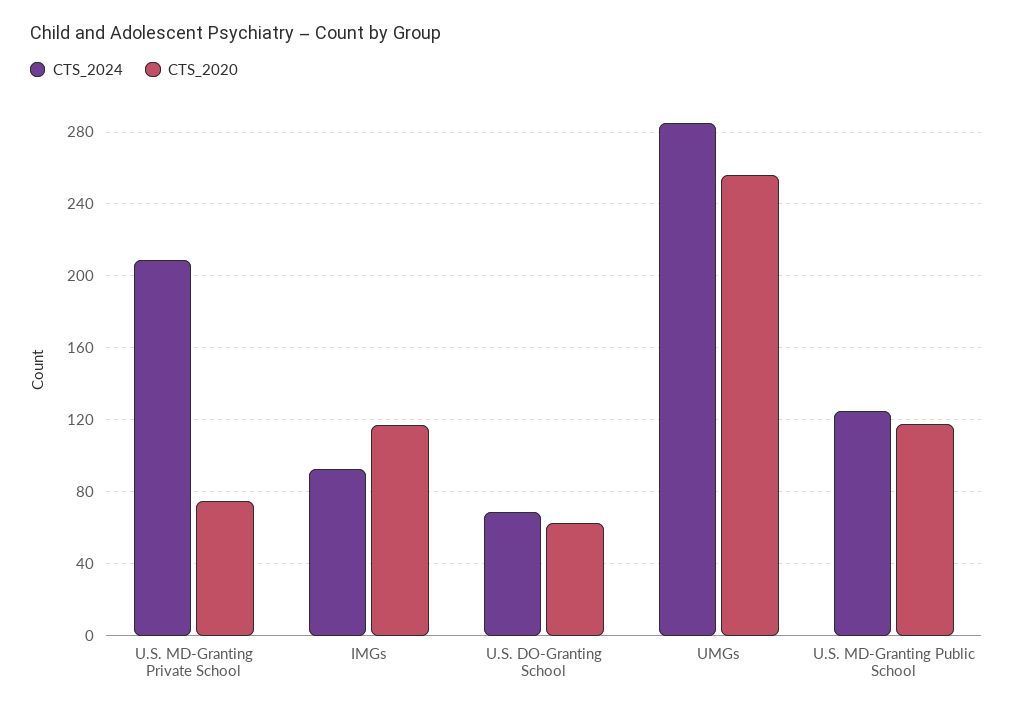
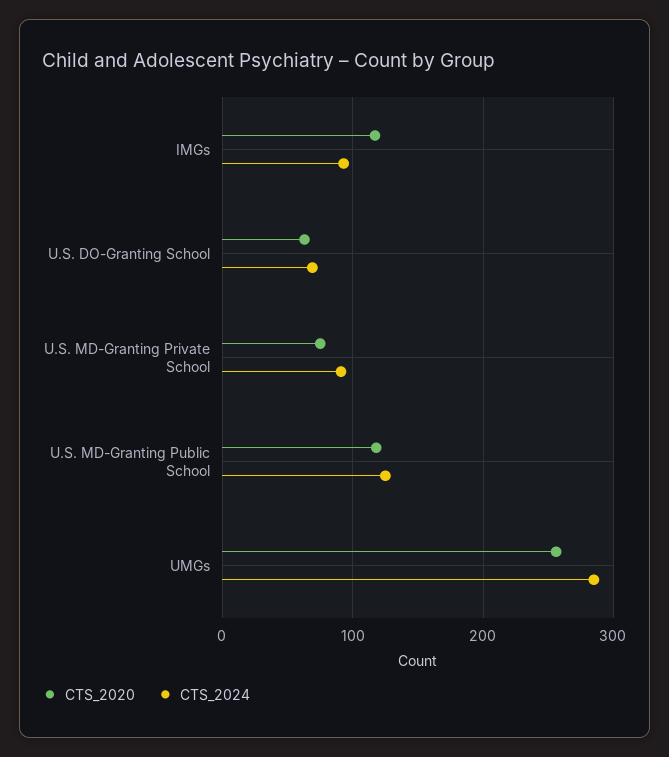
  {
    "CTS_2024": {
-     "U.S. MD-Granting Private School": 210,
+     "U.S. MD-Granting Private School": 90,
      "IMGs": 95,
      "U.S. DO-Granting School": 70,
      "UMGs": 285,
      "U.S. MD-Granting Public School": 125
    },
    "CTS_2020": {
      "U.S. MD-Granting Private School": 75,
      "IMGs": 115,
      "U.S. DO-Granting School": 65,
      "UMGs": 255,
      "U.S. MD-Granting Public School": 120
    }
  }

